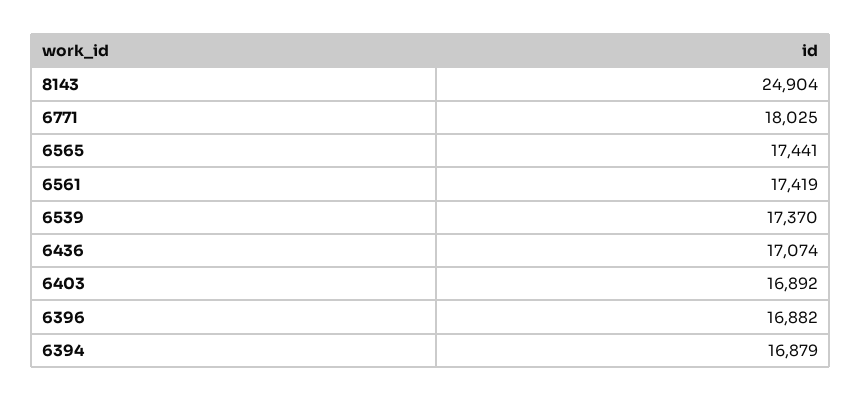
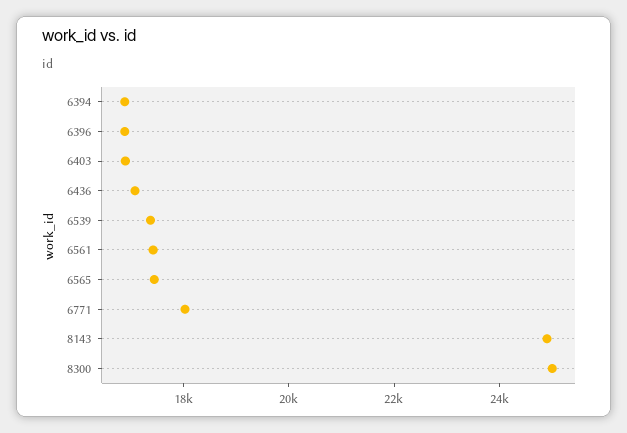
  {
    "8143": 24904,
    "6771": 18025,
    "6565": 17441,
    "6561": 17419,
    "6539": 17370,
    "6436": 17074,
    "6403": 16892,
    "6396": 16882,
-   "6394": 16879
+   "6394": 16879,
+   "8300": 25000
  }

